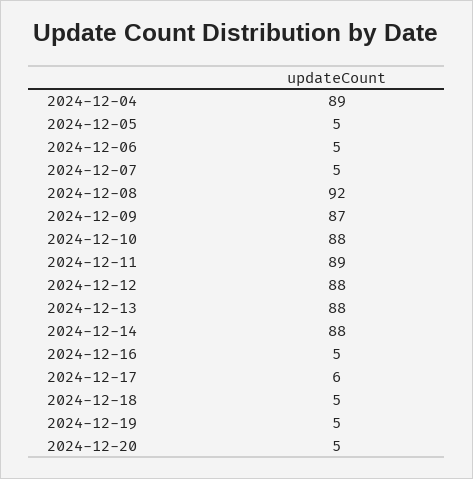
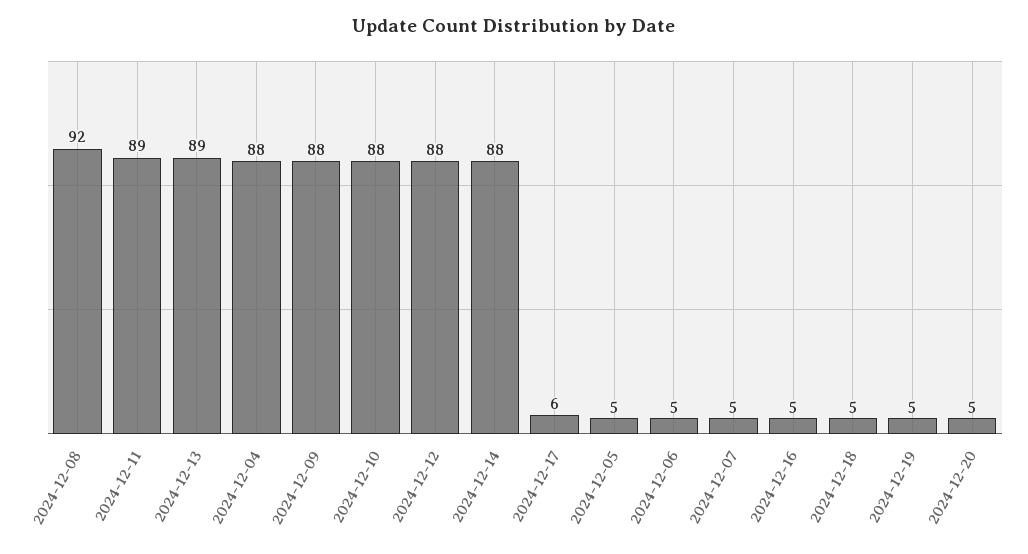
  {
-   "2024-12-04": 89,
+   "2024-12-04": 88,
    "2024-12-05": 5,
    "2024-12-06": 5,
    "2024-12-07": 5,
    "2024-12-08": 92,
-   "2024-12-09": 87,
+   "2024-12-09": 88,
    "2024-12-10": 88,
    "2024-12-11": 89,
    "2024-12-12": 88,
-   "2024-12-13": 88,
+   "2024-12-13": 89,
    "2024-12-14": 88,
    "2024-12-16": 5,
    "2024-12-17": 6,
    "2024-12-18": 5,
    "2024-12-19": 5,
    "2024-12-20": 5
  }

